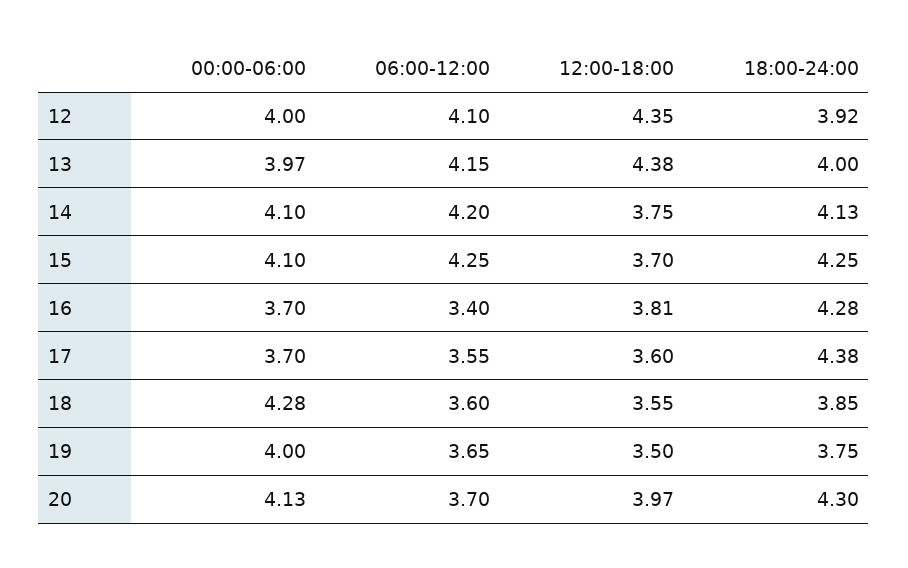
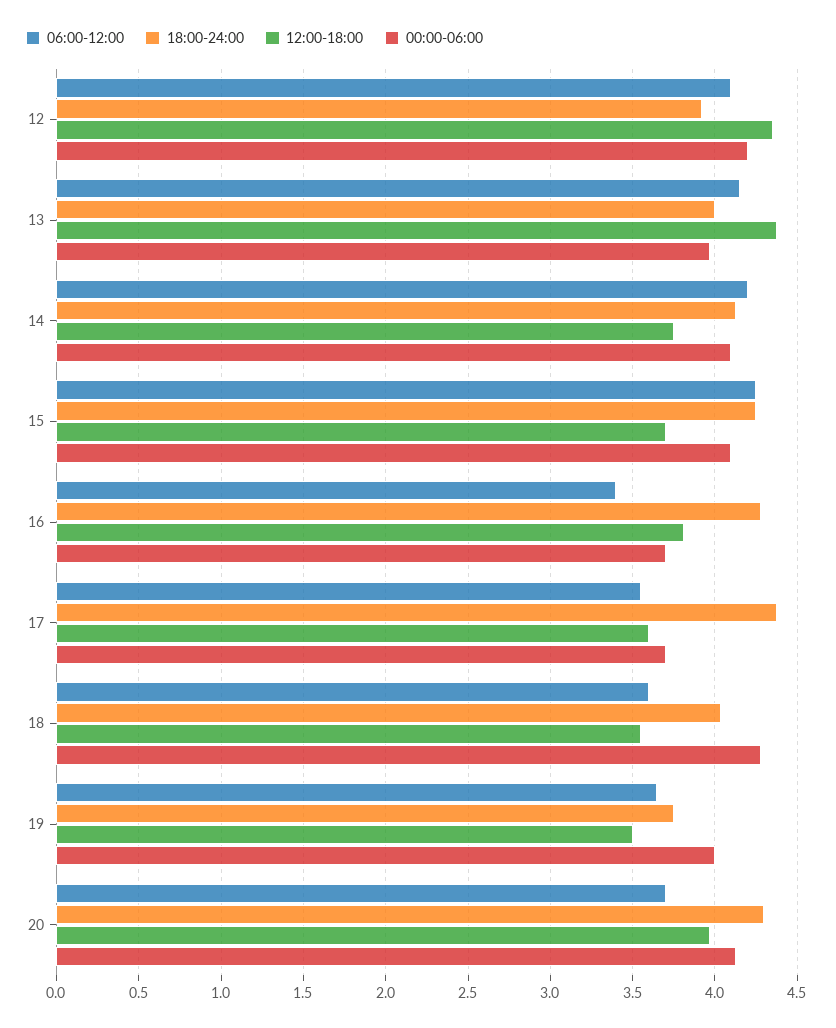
  {
    "00:00-06:00": {
-     "12": 4,
+     "12": 4.2,
      "13": 3.97,
      "14": 4.1,
      "15": 4.1,
      "16": 3.7,
      "17": 3.7,
      "18": 4.28,
      "19": 4,
      "20": 4.13
    },
    "06:00-12:00": {
      "12": 4.1,
      "13": 4.15,
      "14": 4.2,
      "15": 4.25,
      "16": 3.4,
      "17": 3.55,
      "18": 3.6,
      "19": 3.65,
      "20": 3.7
    },
    "12:00-18:00": {
      "12": 4.35,
      "13": 4.38,
      "14": 3.75,
      "15": 3.7,
      "16": 3.81,
      "17": 3.6,
      "18": 3.55,
      "19": 3.5,
      "20": 3.97
    },
    "18:00-24:00": {
      "12": 3.92,
      "13": 4,
      "14": 4.13,
      "15": 4.25,
      "16": 4.28,
      "17": 4.38,
-     "18": 3.85,
+     "18": 4.05,
      "19": 3.75,
      "20": 4.3
    }
  }

